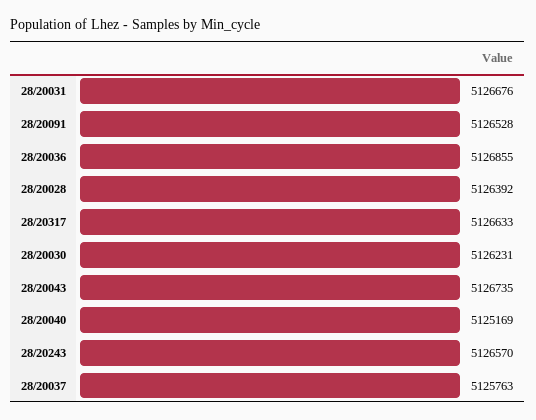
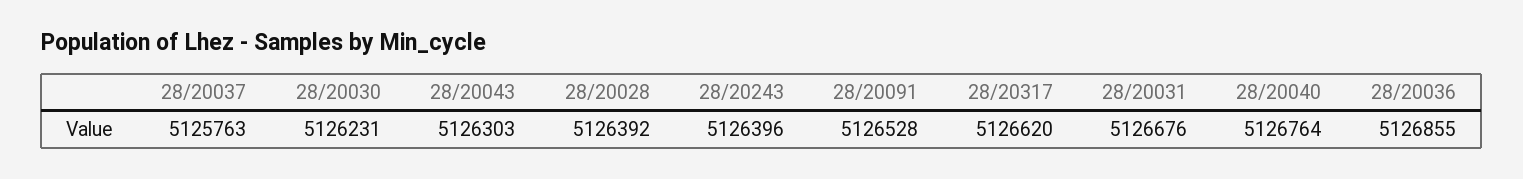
  {
    "28/20031": 5126676,
    "28/20091": 5126528,
    "28/20036": 5126855,
    "28/20028": 5126392,
-   "28/20317": 5126633,
+   "28/20317": 5126620,
    "28/20030": 5126231,
-   "28/20043": 5126735,
+   "28/20043": 5126303,
-   "28/20040": 5125169,
+   "28/20040": 5126764,
-   "28/20243": 5126570,
+   "28/20243": 5126396,
    "28/20037": 5125763
  }

